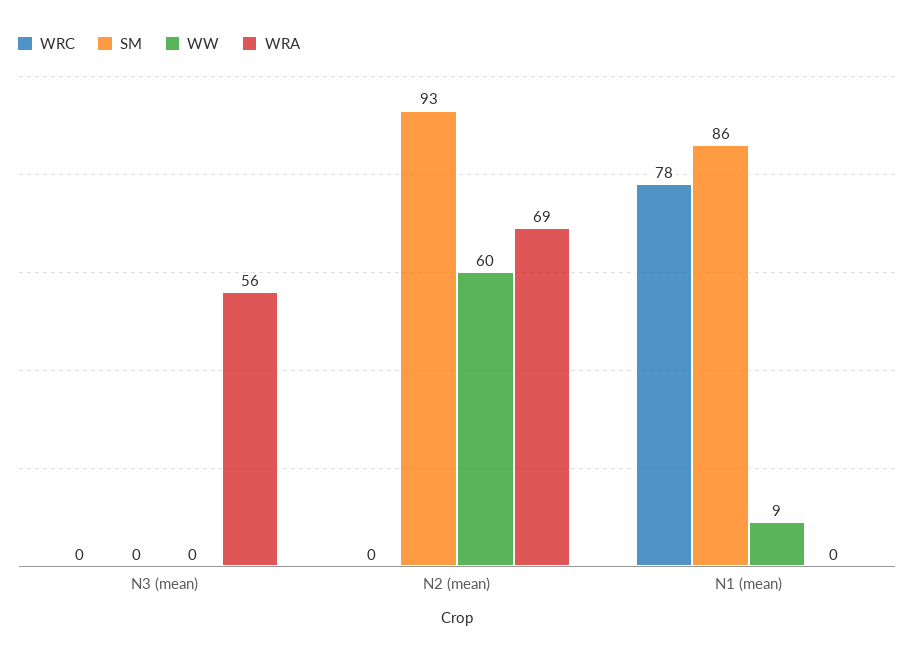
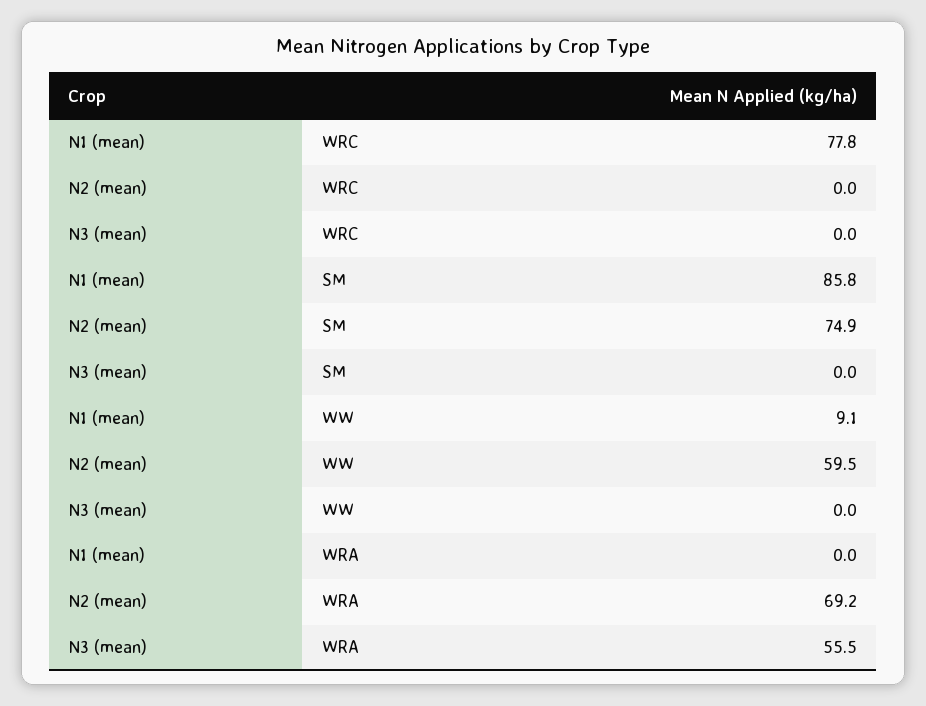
  {
    "WRC": {
      "N3 (mean)": 0,
      "N2 (mean)": 0,
      "N1 (mean)": 77.8
    },
    "SM": {
      "N3 (mean)": 0,
-     "N2 (mean)": 93,
+     "N2 (mean)": 74.9,
      "N1 (mean)": 85.8
    },
    "WW": {
      "N3 (mean)": 0,
      "N2 (mean)": 59.5,
      "N1 (mean)": 9.1
    },
    "WRA": {
      "N3 (mean)": 55.5,
      "N2 (mean)": 69.2,
      "N1 (mean)": 0
    }
  }

